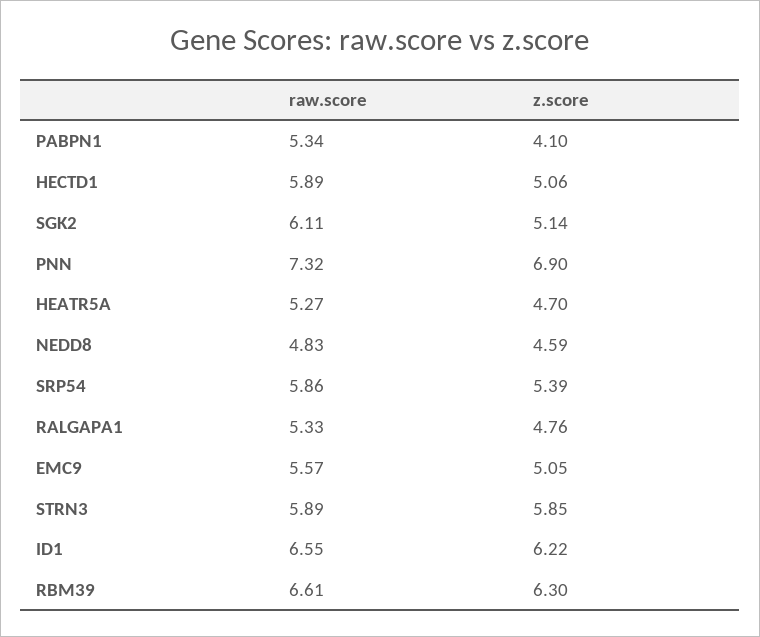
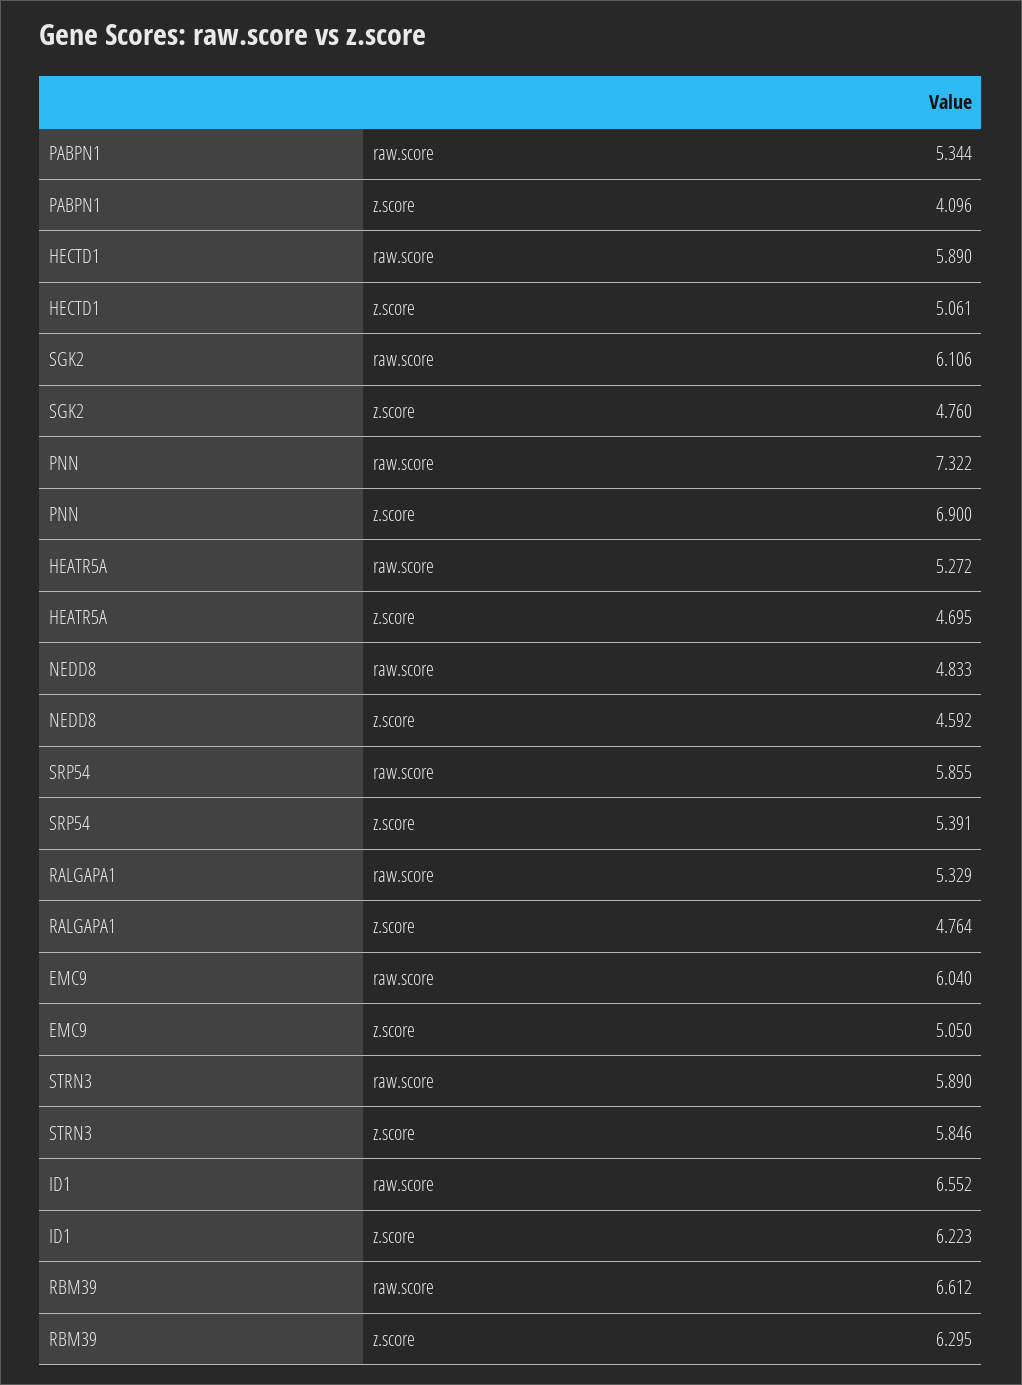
  {
    "raw.score": {
      "PABPN1": 5.344,
      "HECTD1": 5.89,
      "SGK2": 6.106,
      "PNN": 7.322,
      "HEATR5A": 5.272,
      "NEDD8": 4.833,
      "SRP54": 5.855,
      "RALGAPA1": 5.329,
-     "EMC9": 5.57,
+     "EMC9": 6.04,
      "STRN3": 5.89,
      "ID1": 6.552,
      "RBM39": 6.612
    },
    "z.score": {
      "PABPN1": 4.096,
      "HECTD1": 5.061,
-     "SGK2": 5.14,
+     "SGK2": 4.76,
      "PNN": 6.9,
      "HEATR5A": 4.695,
      "NEDD8": 4.592,
      "SRP54": 5.391,
      "RALGAPA1": 4.764,
      "EMC9": 5.05,
      "STRN3": 5.846,
      "ID1": 6.223,
      "RBM39": 6.295
    }
  }

